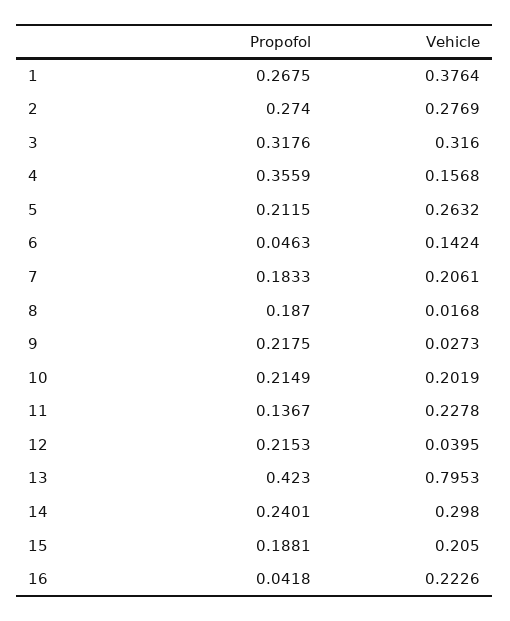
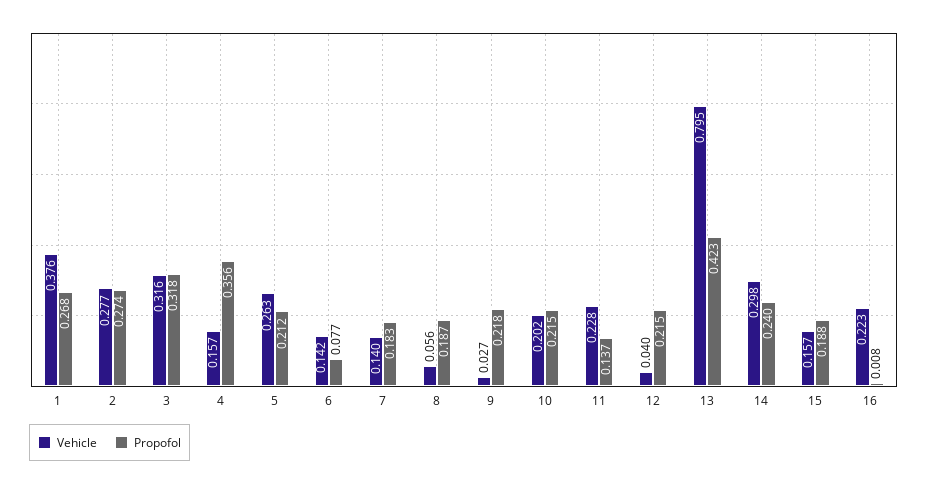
  {
    "Propofol": {
      "1": 0.2675,
      "2": 0.274,
      "3": 0.3176,
      "4": 0.3559,
      "5": 0.2115,
-     "6": 0.0463,
+     "6": 0.077,
      "7": 0.1833,
      "8": 0.187,
      "9": 0.2175,
      "10": 0.2149,
      "11": 0.1367,
      "12": 0.2153,
      "13": 0.423,
      "14": 0.2401,
      "15": 0.1881,
-     "16": 0.0418
+     "16": 0.008
    },
    "Vehicle": {
      "1": 0.3764,
      "2": 0.2769,
      "3": 0.316,
      "4": 0.1568,
      "5": 0.2632,
      "6": 0.1424,
-     "7": 0.2061,
+     "7": 0.14,
-     "8": 0.0168,
+     "8": 0.056,
      "9": 0.0273,
      "10": 0.2019,
      "11": 0.2278,
      "12": 0.0395,
      "13": 0.7953,
      "14": 0.298,
-     "15": 0.205,
+     "15": 0.157,
      "16": 0.2226
    }
  }

